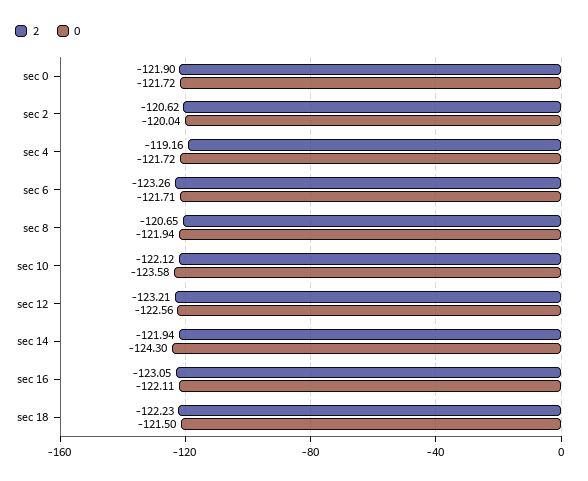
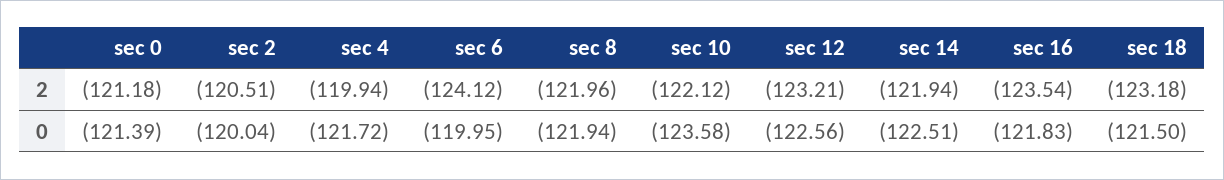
  {
    "2": {
-     "sec 0": -121.9,
+     "sec 0": -121.18,
-     "sec 2": -120.62,
+     "sec 2": -120.51,
-     "sec 4": -119.16,
+     "sec 4": -119.94,
-     "sec 6": -123.26,
+     "sec 6": -124.12,
-     "sec 8": -120.65,
+     "sec 8": -121.96,
      "sec 10": -122.12,
      "sec 12": -123.21,
      "sec 14": -121.94,
-     "sec 16": -123.05,
+     "sec 16": -123.54,
-     "sec 18": -122.23
+     "sec 18": -123.18
    },
    "0": {
-     "sec 0": -121.72,
+     "sec 0": -121.39,
      "sec 2": -120.04,
      "sec 4": -121.72,
-     "sec 6": -121.71,
+     "sec 6": -119.95,
      "sec 8": -121.94,
      "sec 10": -123.58,
      "sec 12": -122.56,
-     "sec 14": -124.3,
+     "sec 14": -122.51,
-     "sec 16": -122.11,
+     "sec 16": -121.83,
      "sec 18": -121.5
    }
  }

